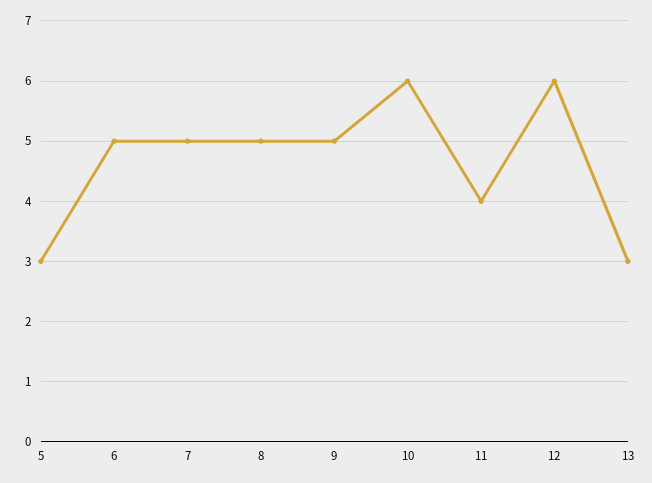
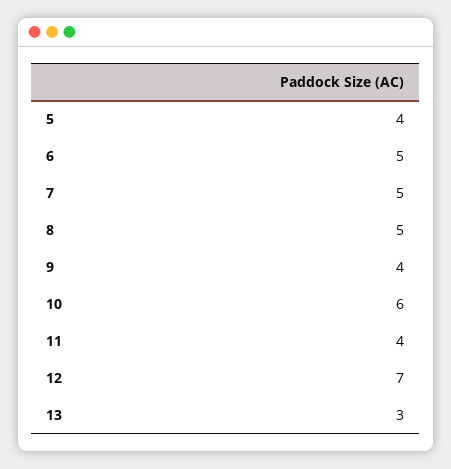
  {
-   "5": 3,
+   "5": 4,
    "6": 5,
    "7": 5,
    "8": 5,
-   "9": 5,
+   "9": 4,
    "10": 6,
    "11": 4,
-   "12": 6,
+   "12": 7,
    "13": 3
  }

